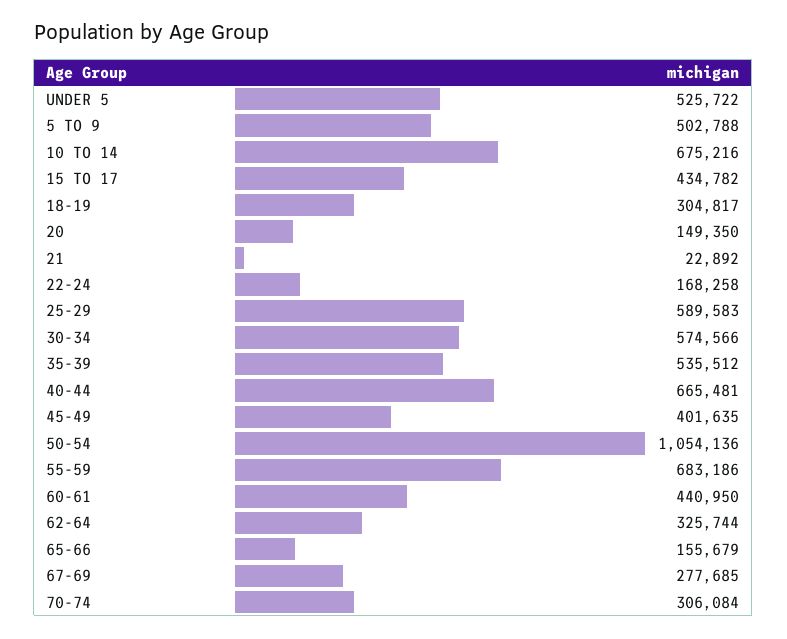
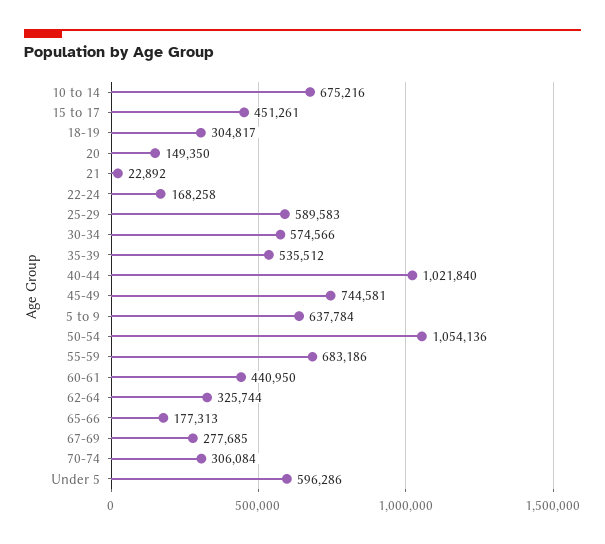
  {
-   "UNDER 5": 525722,
+   "UNDER 5": 596286,
-   "5 TO 9": 502788,
+   "5 TO 9": 637784,
    "10 TO 14": 675216,
-   "15 TO 17": 434782,
+   "15 TO 17": 451261,
    "18-19": 304817,
    "20": 149350,
    "21": 22892,
    "22-24": 168258,
    "25-29": 589583,
    "30-34": 574566,
    "35-39": 535512,
-   "40-44": 665481,
+   "40-44": 1021840,
-   "45-49": 401635,
+   "45-49": 744581,
    "50-54": 1054136,
    "55-59": 683186,
    "60-61": 440950,
    "62-64": 325744,
-   "65-66": 155679,
+   "65-66": 177313,
    "67-69": 277685,
    "70-74": 306084
  }

